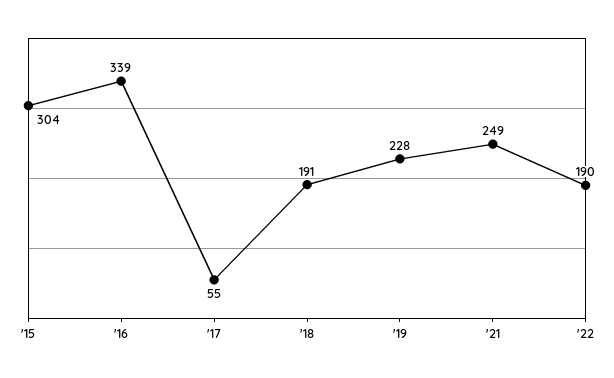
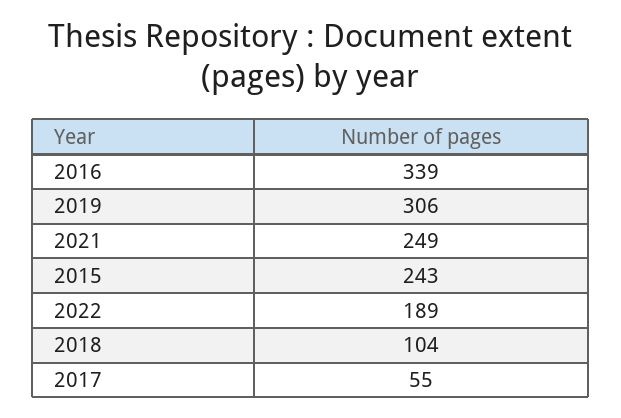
  {
-   "'15": 304,
+   "'15": 243,
    "'16": 339,
    "'17": 55,
-   "'18": 191,
+   "'18": 104,
-   "'19": 228,
+   "'19": 306,
    "'21": 249,
-   "'22": 190
+   "'22": 189
  }

